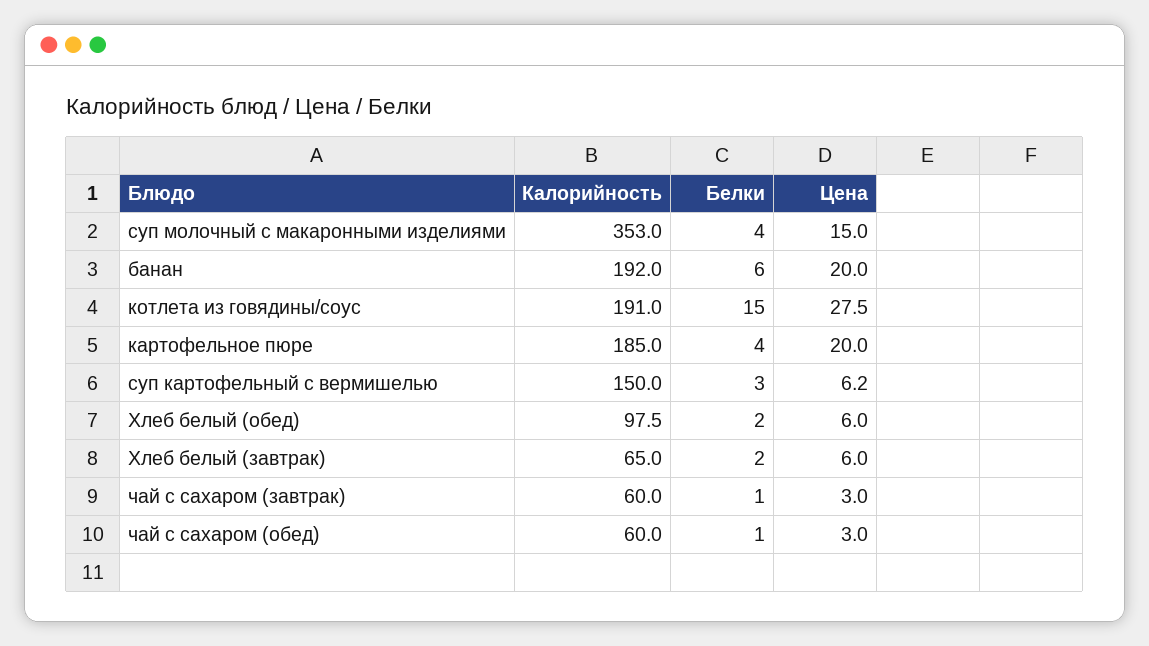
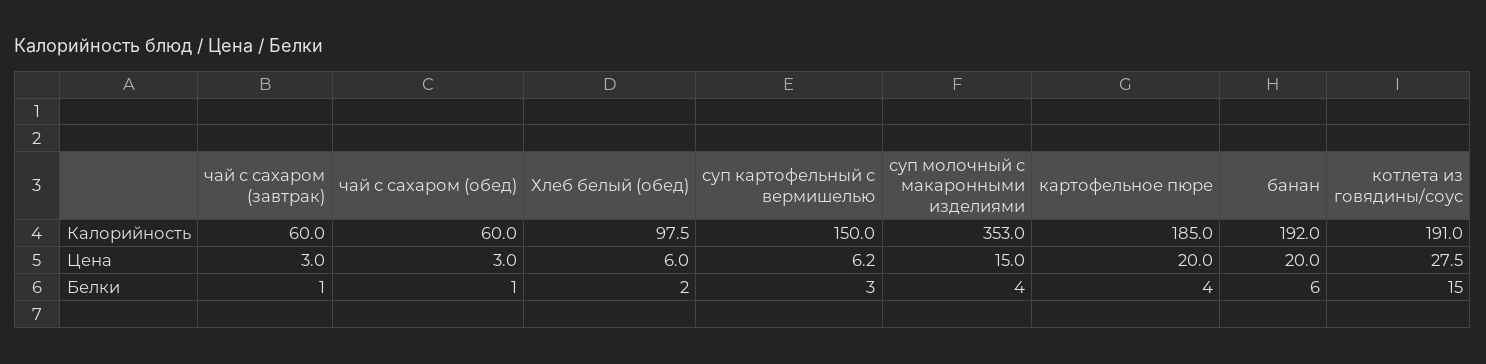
  {
    "Калорийность": {
      "суп молочный с макаронными изделиями": 353,
      "банан": 192,
      "котлета из говядины/соус": 191,
      "картофельное пюре": 185,
      "суп картофельный с вермишелью": 150,
      "Хлеб белый (обед)": 97.5,
-     "Хлеб белый (завтрак)": 65,
      "чай с сахаром (завтрак)": 60,
      "чай с сахаром (обед)": 60
    },
    "Белки": {
      "суп молочный с макаронными изделиями": 4,
      "банан": 6,
      "котлета из говядины/соус": 15,
      "картофельное пюре": 4,
      "суп картофельный с вермишелью": 3,
      "Хлеб белый (обед)": 2,
-     "Хлеб белый (завтрак)": 2,
      "чай с сахаром (завтрак)": 1,
      "чай с сахаром (обед)": 1
    },
    "Цена": {
      "суп молочный с макаронными изделиями": 15,
      "банан": 20,
      "котлета из говядины/соус": 27.5,
      "картофельное пюре": 20,
      "суп картофельный с вермишелью": 6.2,
      "Хлеб белый (обед)": 6,
-     "Хлеб белый (завтрак)": 6,
      "чай с сахаром (завтрак)": 3,
      "чай с сахаром (обед)": 3
    }
  }

